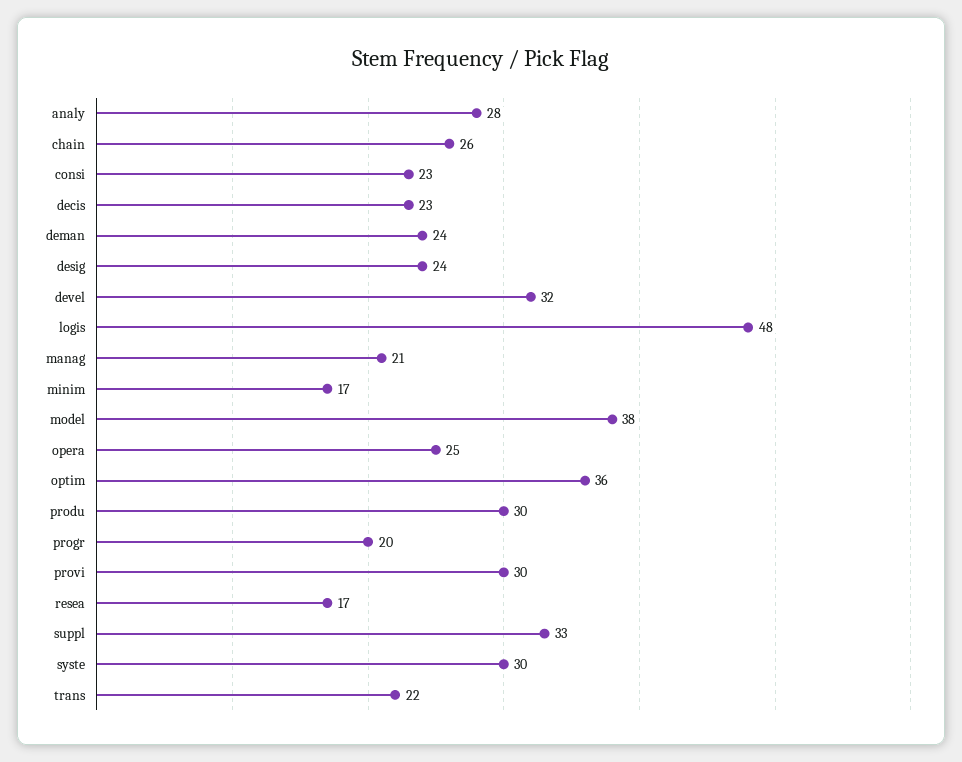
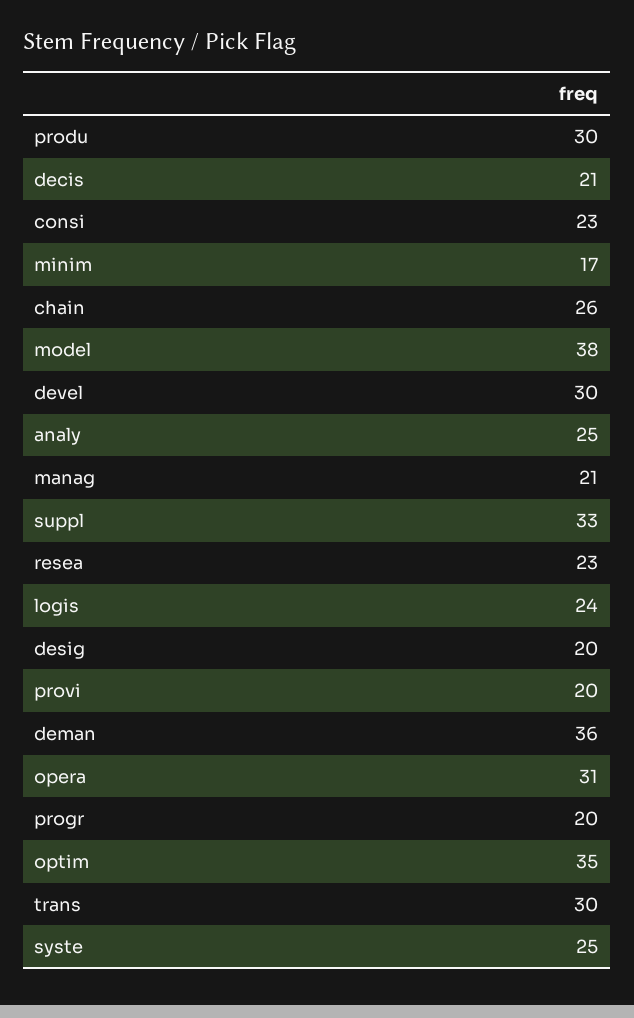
  {
-   "analy": 28,
+   "analy": 25,
    "chain": 26,
    "consi": 23,
-   "decis": 23,
+   "decis": 21,
-   "deman": 24,
+   "deman": 36,
-   "desig": 24,
+   "desig": 20,
-   "devel": 32,
+   "devel": 30,
-   "logis": 48,
+   "logis": 24,
    "manag": 21,
    "minim": 17,
    "model": 38,
-   "opera": 25,
+   "opera": 31,
-   "optim": 36,
+   "optim": 35,
    "produ": 30,
    "progr": 20,
-   "provi": 30,
+   "provi": 20,
-   "resea": 17,
+   "resea": 23,
    "suppl": 33,
-   "syste": 30,
+   "syste": 25,
-   "trans": 22
+   "trans": 30
  }

